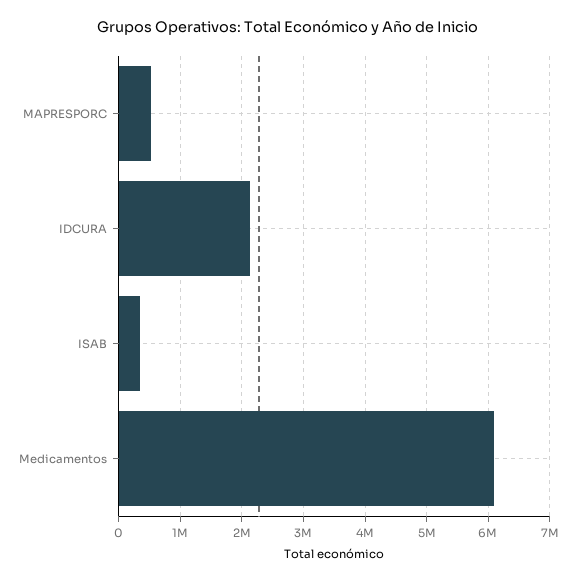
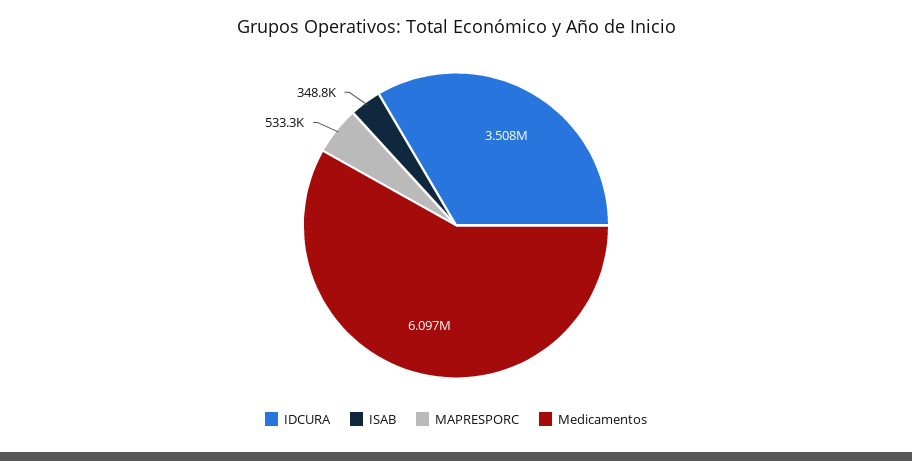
  {
    "MAPRESPORC": 533300,
-   "IDCURA": 2100000,
+   "IDCURA": 3508000,
    "ISAB": 348800,
    "Medicamentos": 6097000
  }

